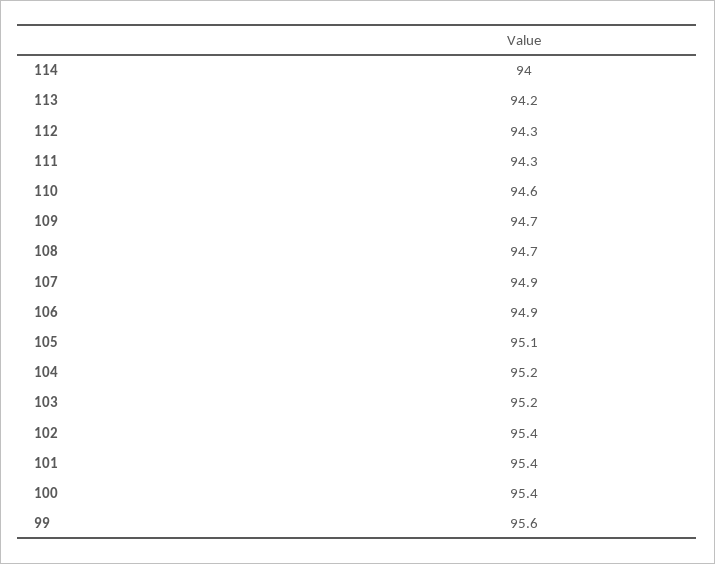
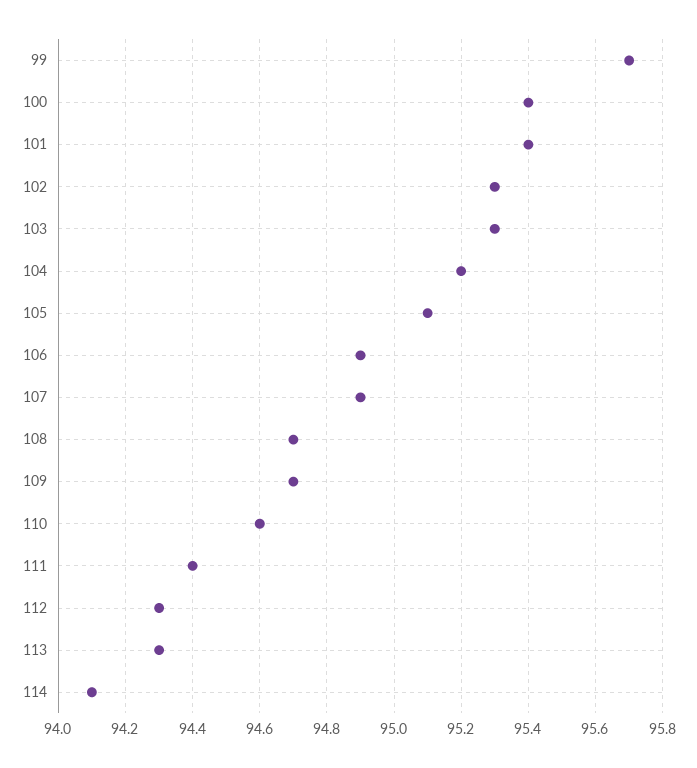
  {
-   "114": 94,
+   "114": 94.1,
-   "113": 94.2,
+   "113": 94.3,
    "112": 94.3,
-   "111": 94.3,
+   "111": 94.4,
    "110": 94.6,
    "109": 94.7,
    "108": 94.7,
    "107": 94.9,
    "106": 94.9,
    "105": 95.1,
    "104": 95.2,
-   "103": 95.2,
+   "103": 95.3,
-   "102": 95.4,
+   "102": 95.3,
    "101": 95.4,
    "100": 95.4,
-   "99": 95.6
+   "99": 95.7
  }

